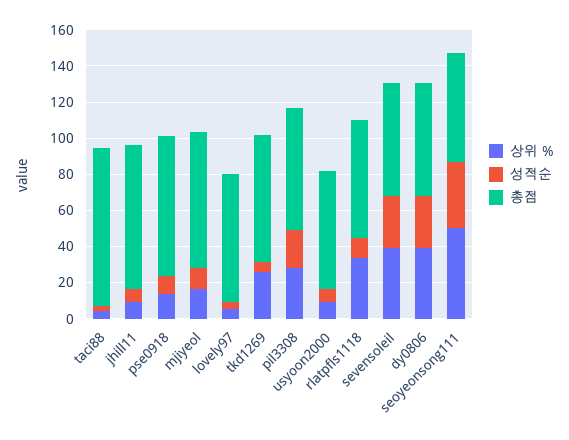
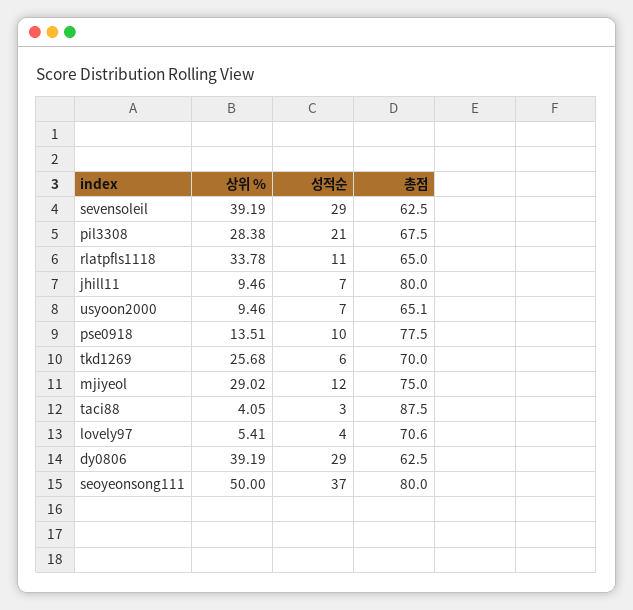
  {
    "상위 %": {
      "taci88": 4.05,
      "jhill11": 9.46,
      "pse0918": 13.51,
-     "mjiyeol": 15,
+     "mjiyeol": 29.02,
      "lovely97": 5.41,
      "tkd1269": 25.68,
      "pil3308": 28.38,
      "usyoon2000": 9.46,
      "rlatpfls1118": 33.78,
      "sevensoleil": 39.19,
      "dy0806": 39.19,
      "seoyeonsong111": 50
    },
    "성적순": {
      "taci88": 3,
      "jhill11": 7,
      "pse0918": 10,
      "mjiyeol": 12,
      "lovely97": 4,
      "tkd1269": 6,
      "pil3308": 21,
      "usyoon2000": 7,
      "rlatpfls1118": 11,
      "sevensoleil": 29,
      "dy0806": 29,
      "seoyeonsong111": 37
    },
    "총점": {
      "taci88": 87.5,
      "jhill11": 80,
      "pse0918": 77.5,
      "mjiyeol": 75,
      "lovely97": 70.6,
      "tkd1269": 70,
      "pil3308": 67.5,
      "usyoon2000": 65.1,
      "rlatpfls1118": 65,
      "sevensoleil": 62.5,
      "dy0806": 62.5,
-     "seoyeonsong111": 60
+     "seoyeonsong111": 80
    }
  }

